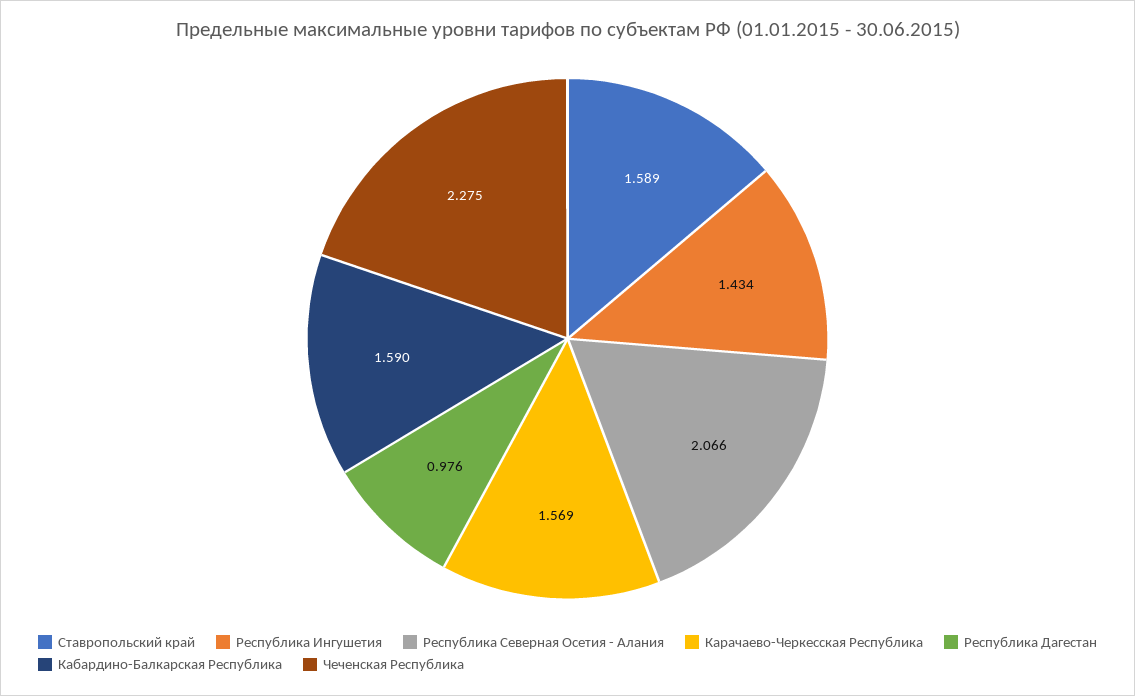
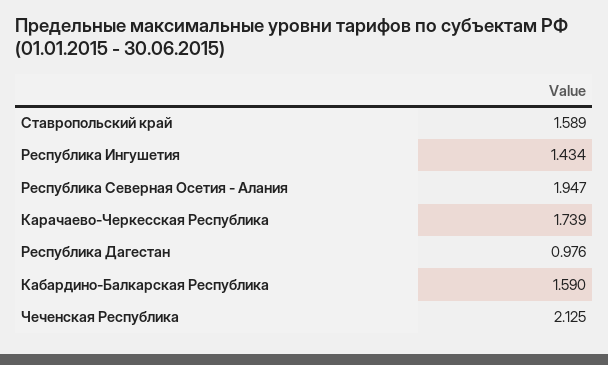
  {
    "Ставропольский край": 1.589,
    "Республика Ингушетия": 1.434,
-   "Республика Северная Осетия - Алания": 2.066,
+   "Республика Северная Осетия - Алания": 1.947,
-   "Карачаево-Черкесская Республика": 1.569,
+   "Карачаево-Черкесская Республика": 1.739,
    "Республика Дагестан": 0.976,
    "Кабардино-Балкарская Республика": 1.59,
-   "Чеченская Республика": 2.275
+   "Чеченская Республика": 2.125
  }

